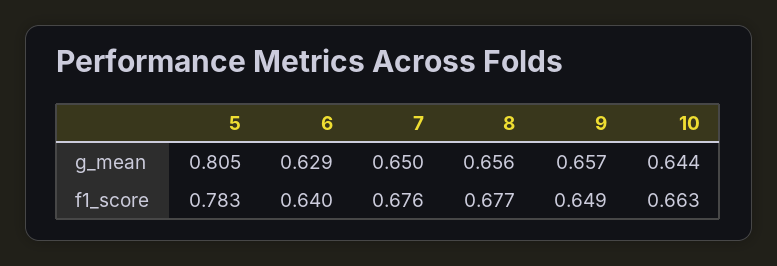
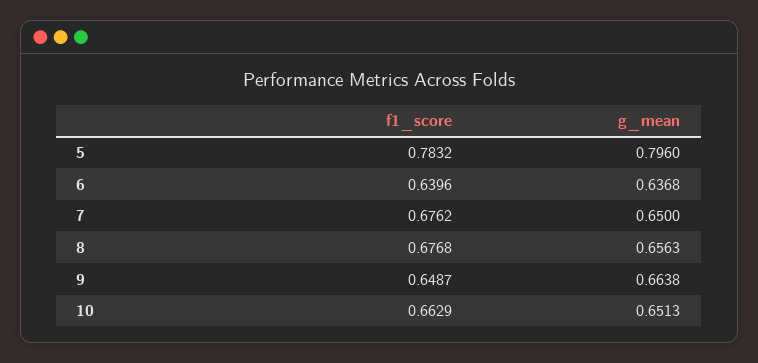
  {
    "5": {
-     "g_mean": 0.805,
+     "g_mean": 0.796,
      "f1_score": 0.7832
    },
    "6": {
-     "g_mean": 0.629,
+     "g_mean": 0.6368,
      "f1_score": 0.6396
    },
    "7": {
      "g_mean": 0.65,
      "f1_score": 0.6762
    },
    "8": {
      "g_mean": 0.6563,
      "f1_score": 0.6768
    },
    "9": {
-     "g_mean": 0.657,
+     "g_mean": 0.6638,
      "f1_score": 0.6487
    },
    "10": {
-     "g_mean": 0.644,
+     "g_mean": 0.6513,
      "f1_score": 0.6629
    }
  }

